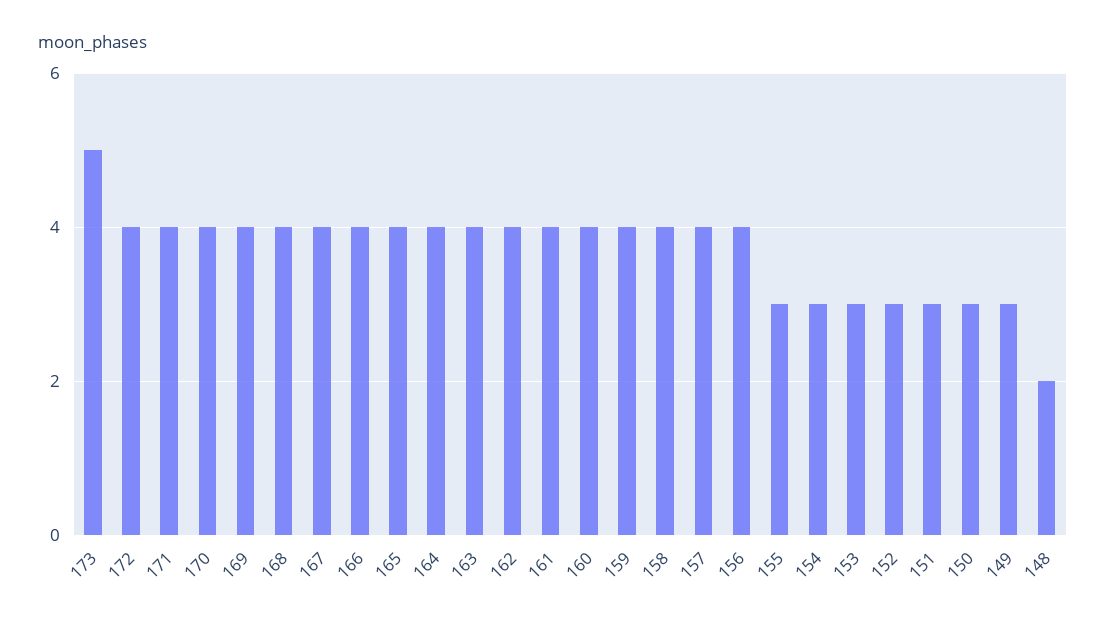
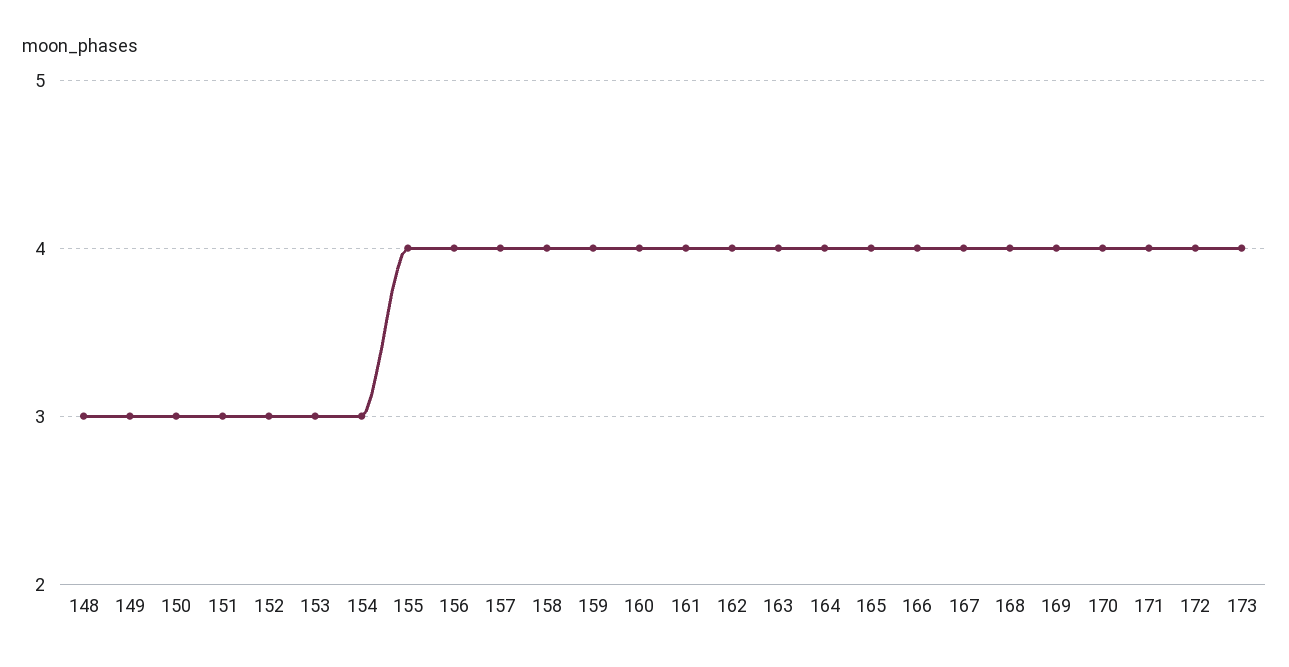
  {
-   "173": 5,
+   "173": 4,
    "172": 4,
    "171": 4,
    "170": 4,
    "169": 4,
    "168": 4,
    "167": 4,
    "166": 4,
    "165": 4,
    "164": 4,
    "163": 4,
    "162": 4,
    "161": 4,
    "160": 4,
    "159": 4,
    "158": 4,
    "157": 4,
    "156": 4,
-   "155": 3,
+   "155": 4,
    "154": 3,
    "153": 3,
    "152": 3,
    "151": 3,
    "150": 3,
    "149": 3,
-   "148": 2
+   "148": 3
  }

